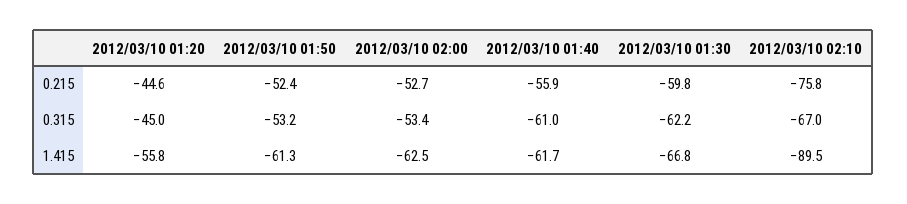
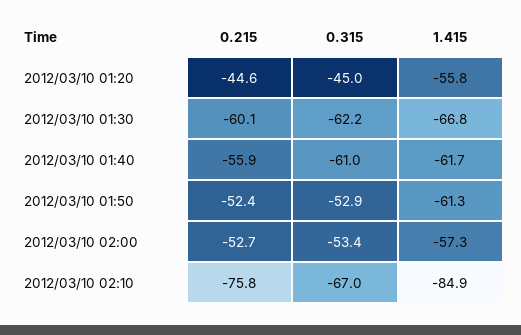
  {
    "2012/03/10 01:20": {
      "0.215": -44.6,
      "0.315": -45,
      "1.415": -55.8
    },
    "2012/03/10 01:50": {
      "0.215": -52.4,
-     "0.315": -53.2,
+     "0.315": -52.9,
      "1.415": -61.3
    },
    "2012/03/10 02:00": {
      "0.215": -52.7,
      "0.315": -53.4,
-     "1.415": -62.5
+     "1.415": -57.3
    },
    "2012/03/10 01:40": {
      "0.215": -55.9,
      "0.315": -61,
      "1.415": -61.7
    },
    "2012/03/10 01:30": {
-     "0.215": -59.8,
+     "0.215": -60.1,
      "0.315": -62.2,
      "1.415": -66.8
    },
    "2012/03/10 02:10": {
      "0.215": -75.8,
      "0.315": -67,
-     "1.415": -89.5
+     "1.415": -84.9
    }
  }

